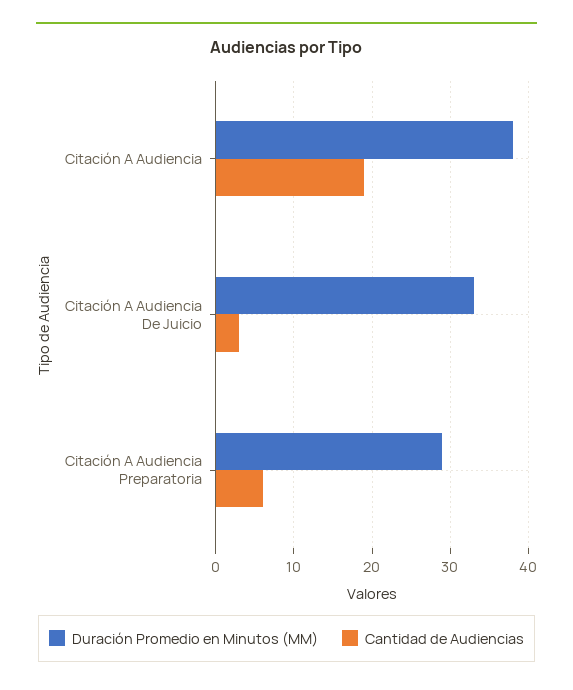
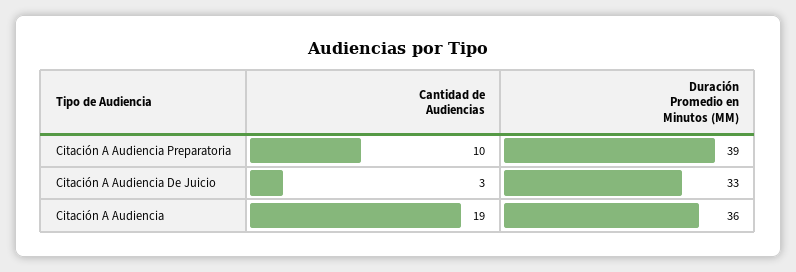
  {
    "Duración Promedio en Minutos (MM)": {
-     "Citación A Audiencia": 38,
+     "Citación A Audiencia": 36,
      "Citación A Audiencia De Juicio": 33,
-     "Citación A Audiencia Preparatoria": 29
+     "Citación A Audiencia Preparatoria": 39
    },
    "Cantidad de Audiencias": {
      "Citación A Audiencia": 19,
      "Citación A Audiencia De Juicio": 3,
-     "Citación A Audiencia Preparatoria": 6
+     "Citación A Audiencia Preparatoria": 10
    }
  }

